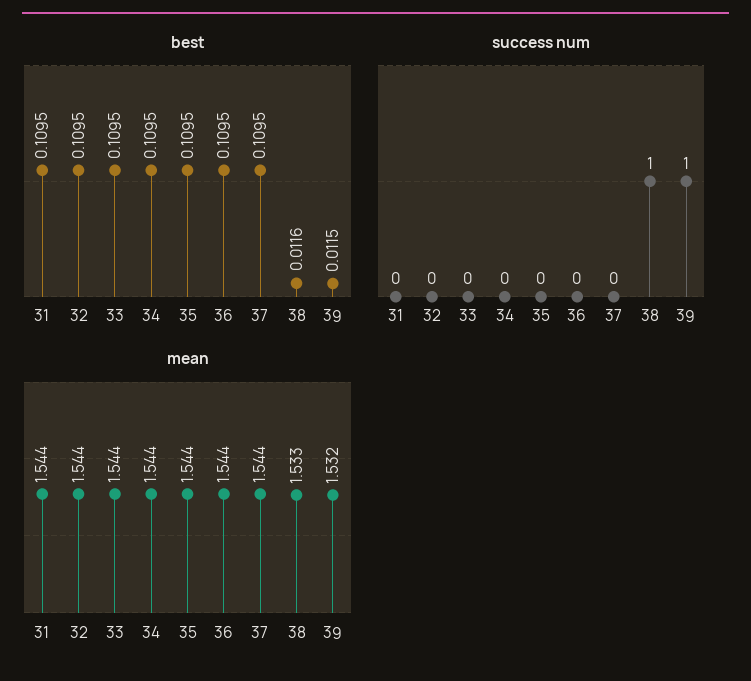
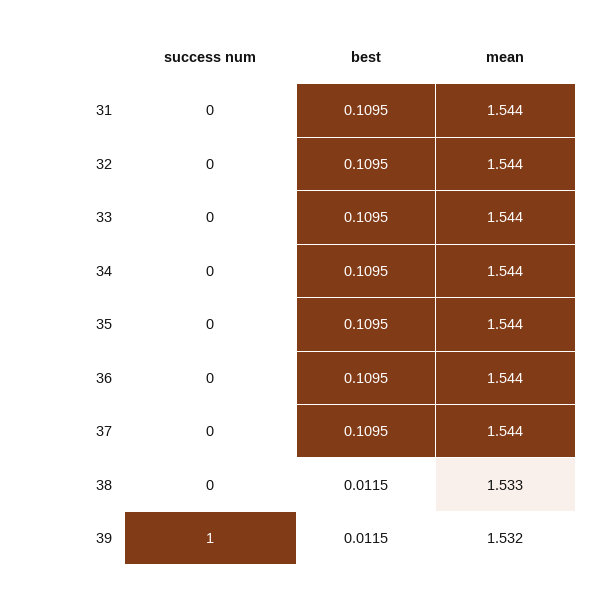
  {
    "best": {
      "31": 0.1095,
      "32": 0.1095,
      "33": 0.1095,
      "34": 0.1095,
      "35": 0.1095,
      "36": 0.1095,
      "37": 0.1095,
-     "38": 0.0116,
+     "38": 0.0115,
      "39": 0.0115
    },
    "success num": {
      "31": 0,
      "32": 0,
      "33": 0,
      "34": 0,
      "35": 0,
      "36": 0,
      "37": 0,
-     "38": 1,
+     "38": 0,
      "39": 1
    },
    "mean": {
      "31": 1.544,
      "32": 1.544,
      "33": 1.544,
      "34": 1.544,
      "35": 1.544,
      "36": 1.544,
      "37": 1.544,
      "38": 1.533,
      "39": 1.532
    }
  }

